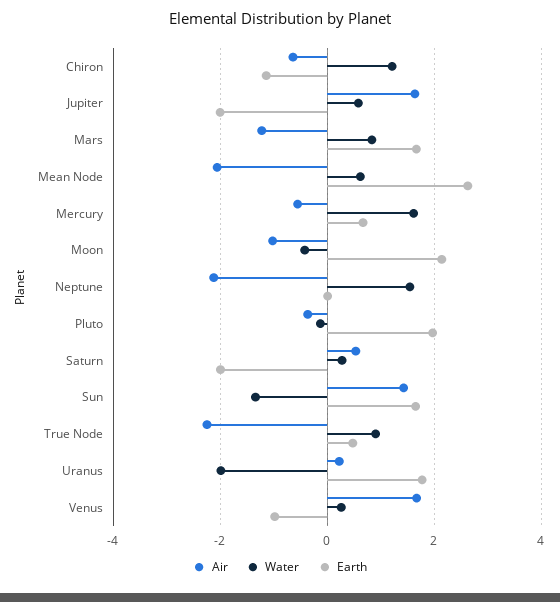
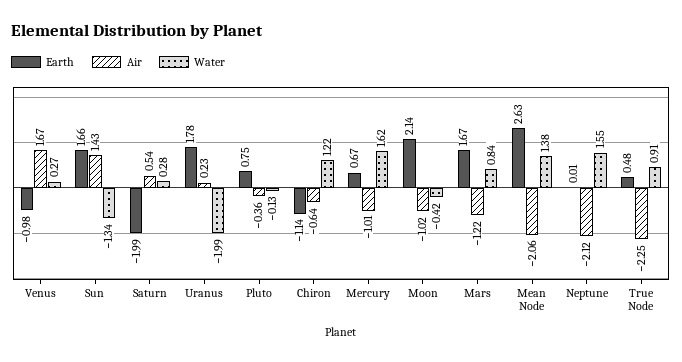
  {
    "Air": {
      "Chiron": -0.64,
-     "Jupiter": 1.6,
      "Mars": -1.22,
      "Mean Node": -2.06,
-     "Mercury": -0.6,
+     "Mercury": -1.01,
      "Moon": -1.02,
      "Neptune": -2.12,
      "Pluto": -0.36,
      "Saturn": 0.54,
      "Sun": 1.43,
      "True Node": -2.25,
      "Uranus": 0.23,
      "Venus": 1.67
    },
    "Water": {
      "Chiron": 1.22,
-     "Jupiter": 0.6,
      "Mars": 0.84,
-     "Mean Node": 0.6,
+     "Mean Node": 1.38,
      "Mercury": 1.62,
      "Moon": -0.42,
      "Neptune": 1.55,
      "Pluto": -0.13,
      "Saturn": 0.28,
      "Sun": -1.34,
      "True Node": 0.91,
      "Uranus": -1.99,
      "Venus": 0.27
    },
    "Earth": {
      "Chiron": -1.14,
-     "Jupiter": -2,
      "Mars": 1.67,
      "Mean Node": 2.63,
      "Mercury": 0.67,
      "Moon": 2.14,
      "Neptune": 0.01,
-     "Pluto": 2,
+     "Pluto": 0.75,
      "Saturn": -1.99,
      "Sun": 1.66,
      "True Node": 0.48,
      "Uranus": 1.78,
      "Venus": -0.98
    }
  }

